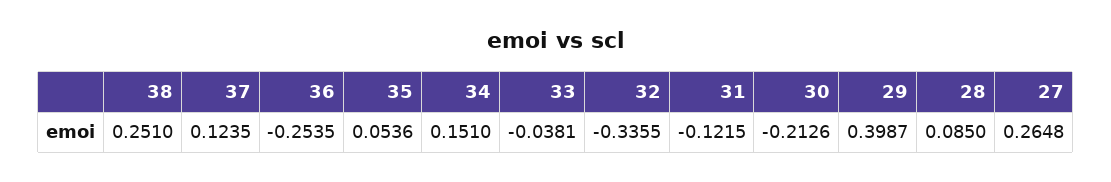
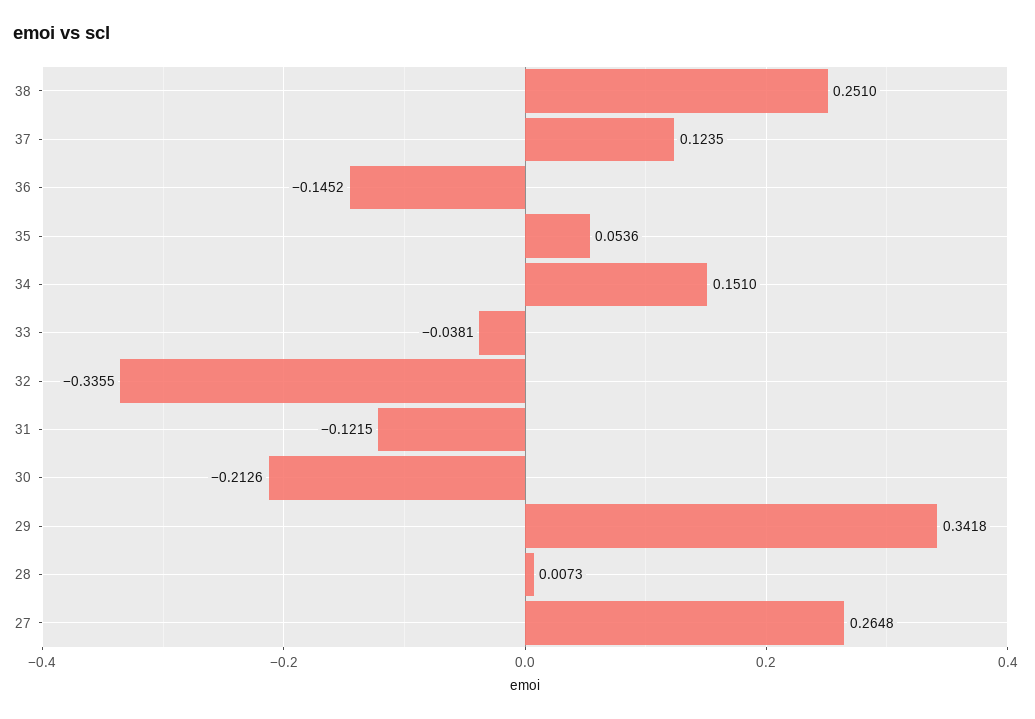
  {
    "38": 0.251,
    "37": 0.1235,
-   "36": -0.2535,
+   "36": -0.1452,
    "35": 0.0536,
    "34": 0.151,
    "33": -0.0381,
    "32": -0.3355,
    "31": -0.1215,
    "30": -0.2126,
-   "29": 0.3987,
+   "29": 0.3418,
-   "28": 0.085,
+   "28": 0.0073,
    "27": 0.2648
  }

